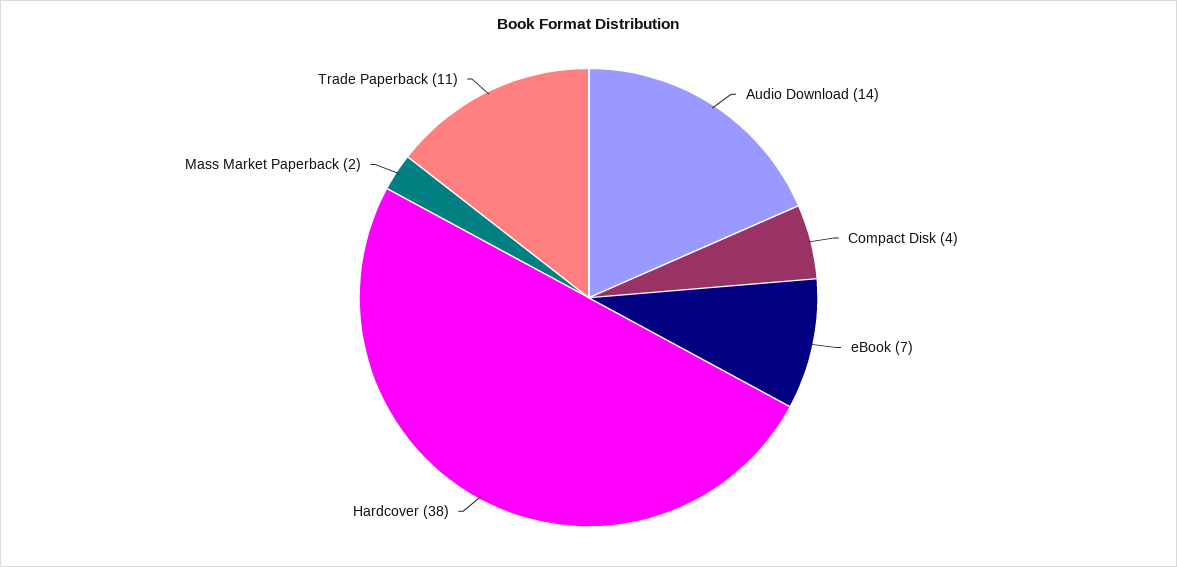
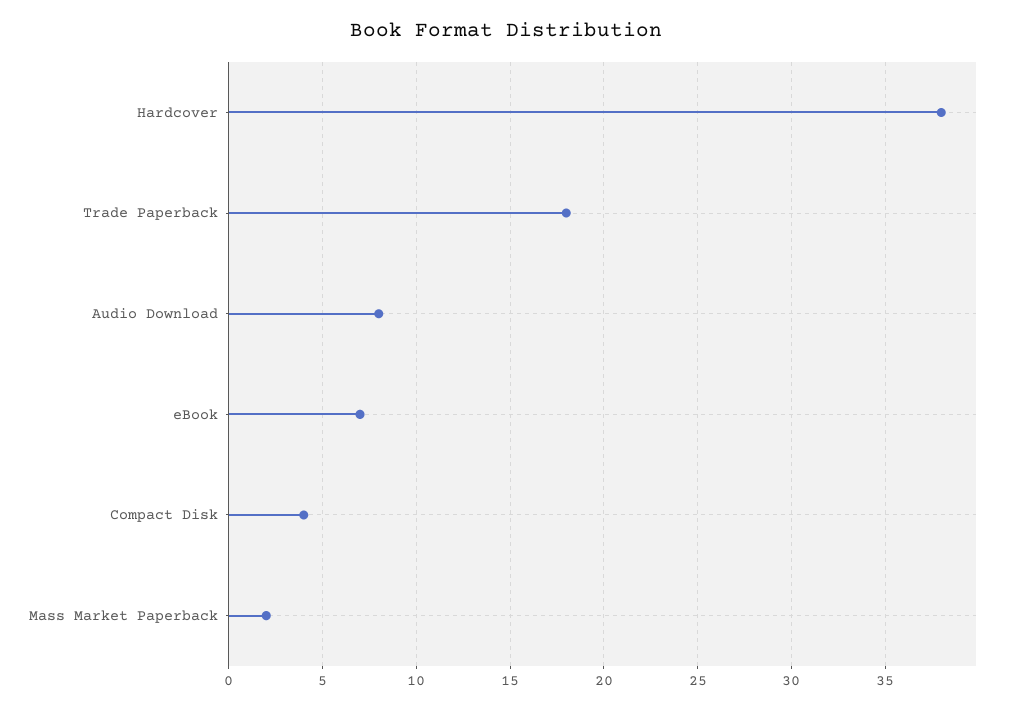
  {
-   "Audio Download": 14,
+   "Audio Download": 8,
    "Compact Disk": 4,
    "eBook": 7,
    "Hardcover": 38,
    "Mass Market Paperback": 2,
-   "Trade Paperback": 11
+   "Trade Paperback": 18
  }

